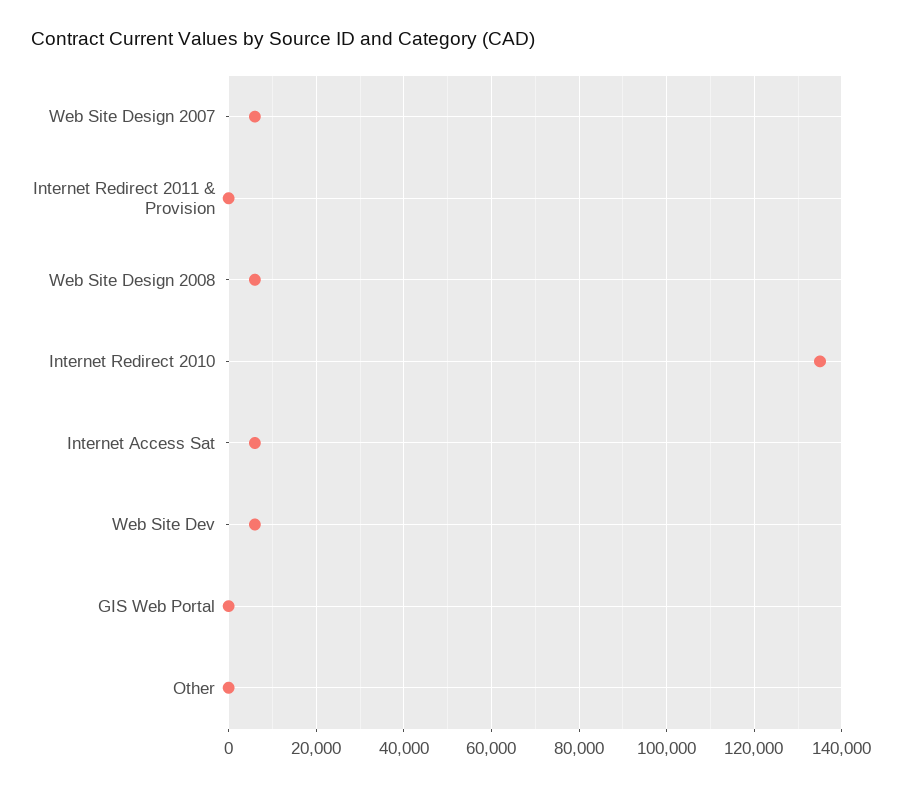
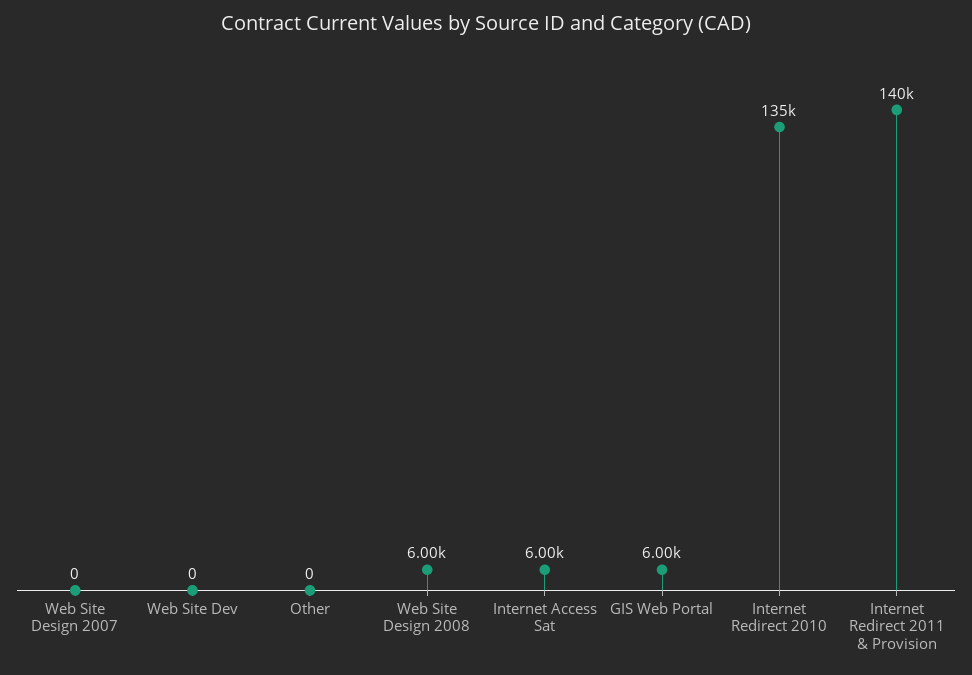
  {
-   "Web Site Design 2007": 6000,
+   "Web Site Design 2007": 0,
-   "Internet Redirect 2011 & Provision": 0,
+   "Internet Redirect 2011 & Provision": 140000,
    "Web Site Design 2008": 6000,
    "Internet Redirect 2010": 135000,
    "Internet Access Sat": 6000,
-   "Web Site Dev": 6000,
+   "Web Site Dev": 0,
-   "GIS Web Portal": 0,
+   "GIS Web Portal": 6000,
    "Other": 0
  }

